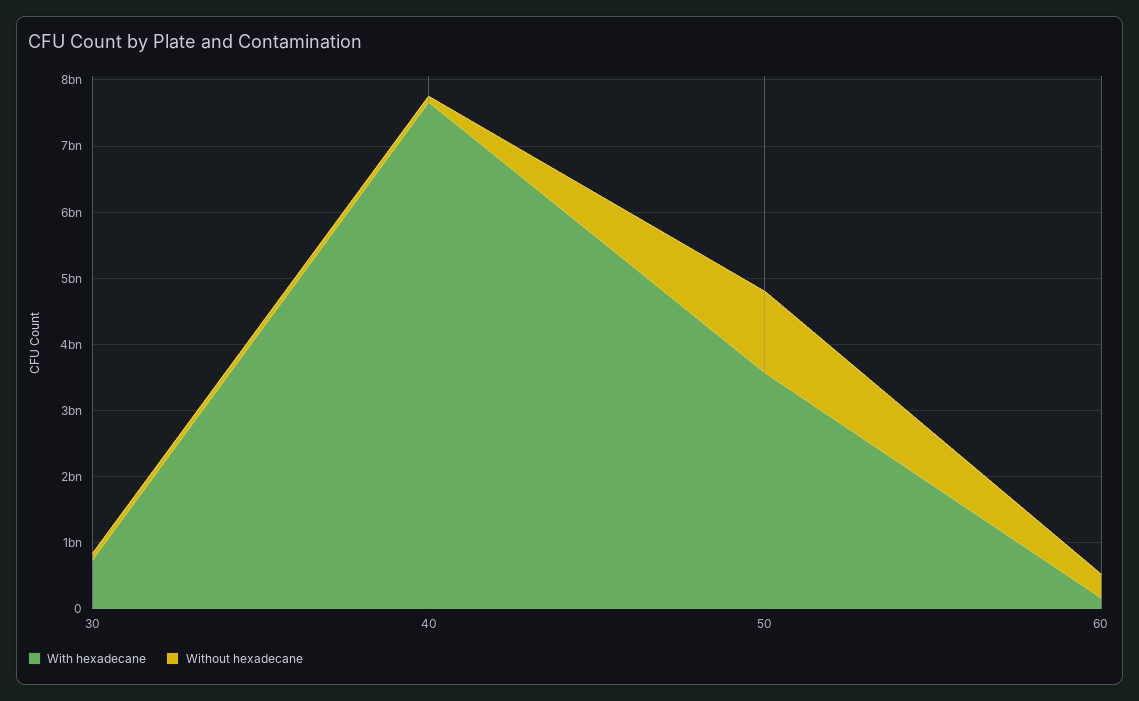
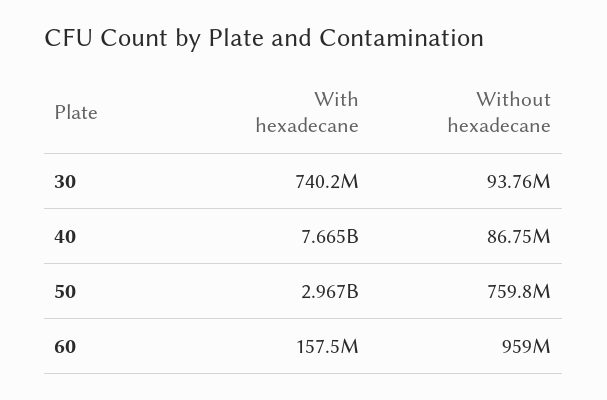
  {
    "With hexadecane": {
      "30": 740200000,
      "40": 7665000000,
-     "50": 3600000000,
+     "50": 2967000000,
      "60": 157500000
    },
    "Without hexadecane": {
      "30": 93760000,
      "40": 86750000,
-     "50": 1200000000,
+     "50": 759800000,
-     "60": 400000000
+     "60": 959000000
    }
  }

